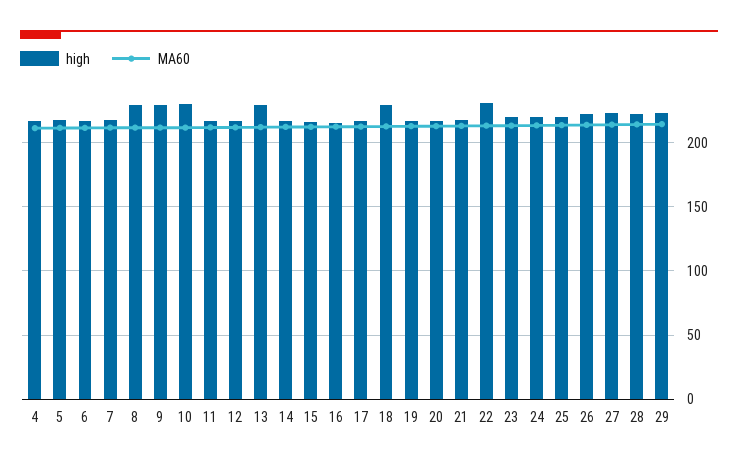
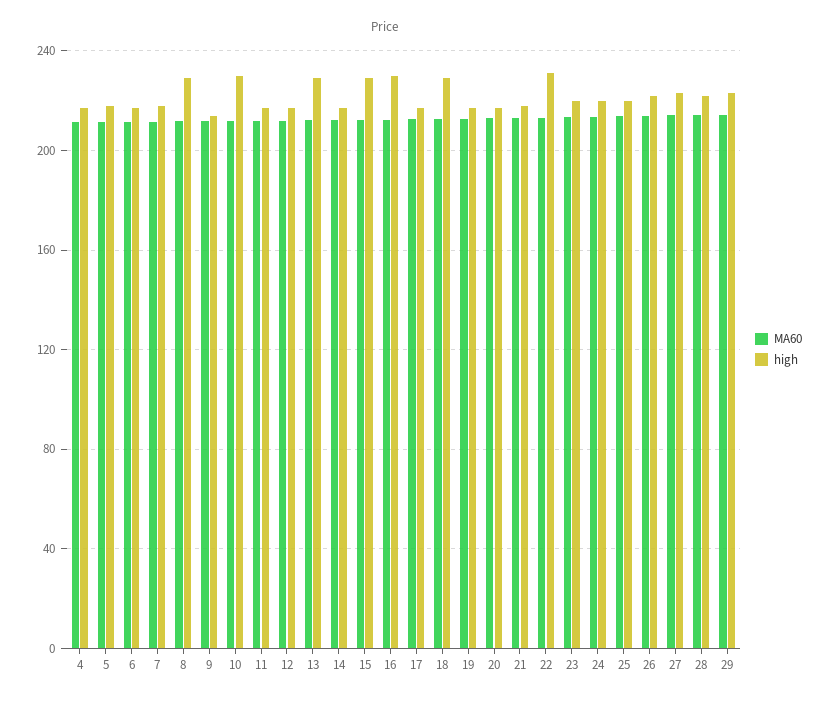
  {
    "high": {
      "4": 215,
      "5": 220,
      "6": 215,
      "7": 220,
      "8": 230,
-     "9": 230,
+     "9": 215,
      "10": 230,
      "11": 215,
      "12": 215,
      "13": 230,
      "14": 215,
-     "15": 215,
+     "15": 230,
-     "16": 215,
+     "16": 230,
      "17": 215,
      "18": 230,
      "19": 215,
      "20": 215,
      "21": 220,
      "22": 230,
      "23": 220,
      "24": 220,
      "25": 220,
      "26": 220,
      "27": 225,
      "28": 220,
      "29": 225
    },
    "MA60": {
      "4": 210,
      "5": 210,
      "6": 210,
      "7": 210,
      "8": 210,
      "9": 210,
      "10": 210,
      "11": 210,
      "12": 210,
      "13": 210,
      "14": 210,
      "15": 210,
      "16": 210,
      "17": 215,
      "18": 215,
      "19": 215,
      "20": 215,
      "21": 215,
      "22": 215,
      "23": 215,
      "24": 215,
      "25": 215,
      "26": 215,
      "27": 215,
      "28": 215,
      "29": 215
    }
  }

